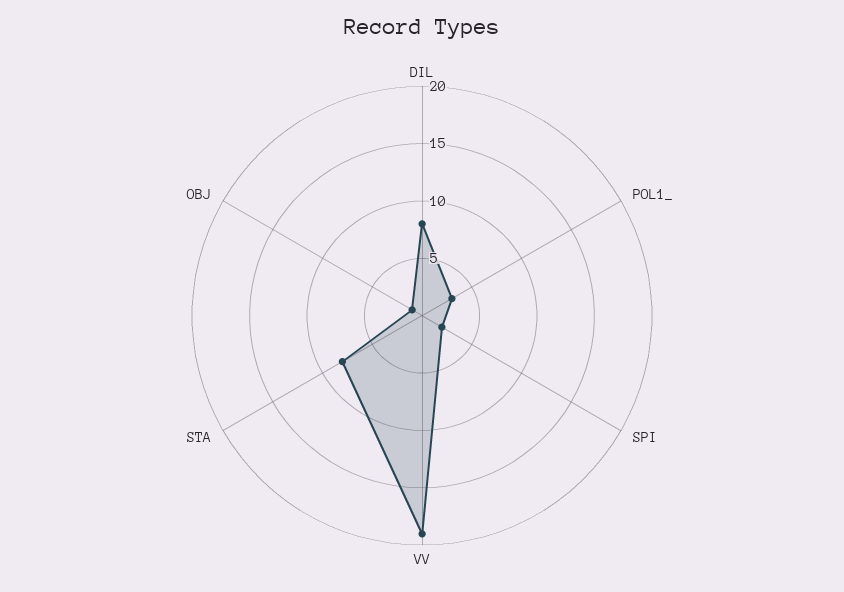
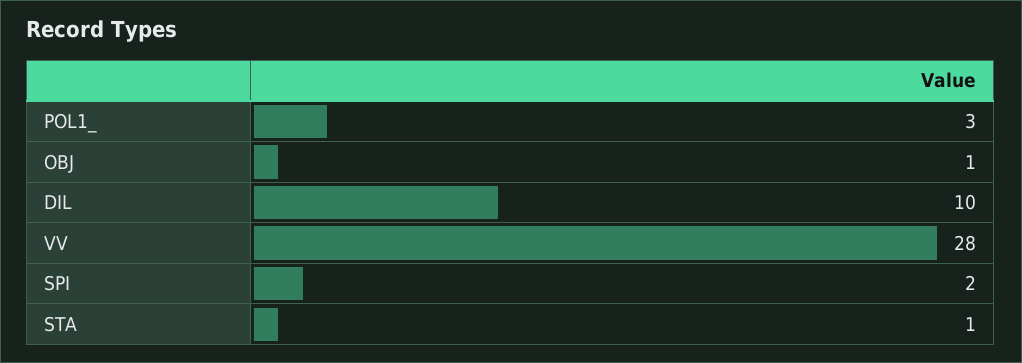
  {
-   "DIL": 8,
+   "DIL": 10,
    "POL1_": 3,
    "SPI": 2,
-   "VV": 19,
+   "VV": 28,
-   "STA": 8,
+   "STA": 1,
    "OBJ": 1
  }

